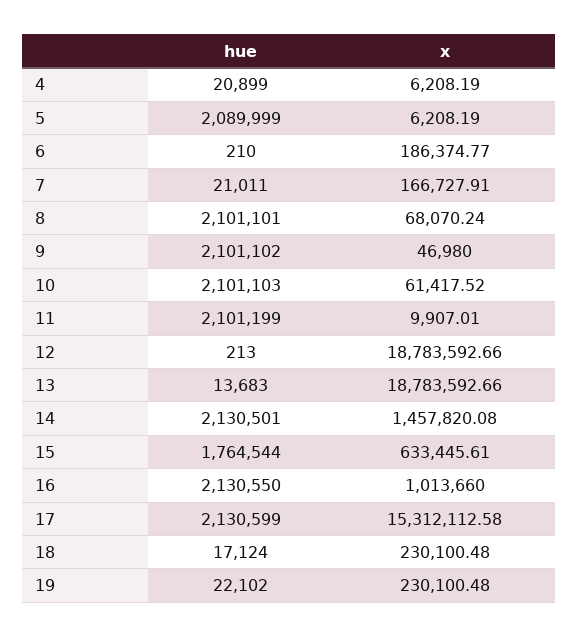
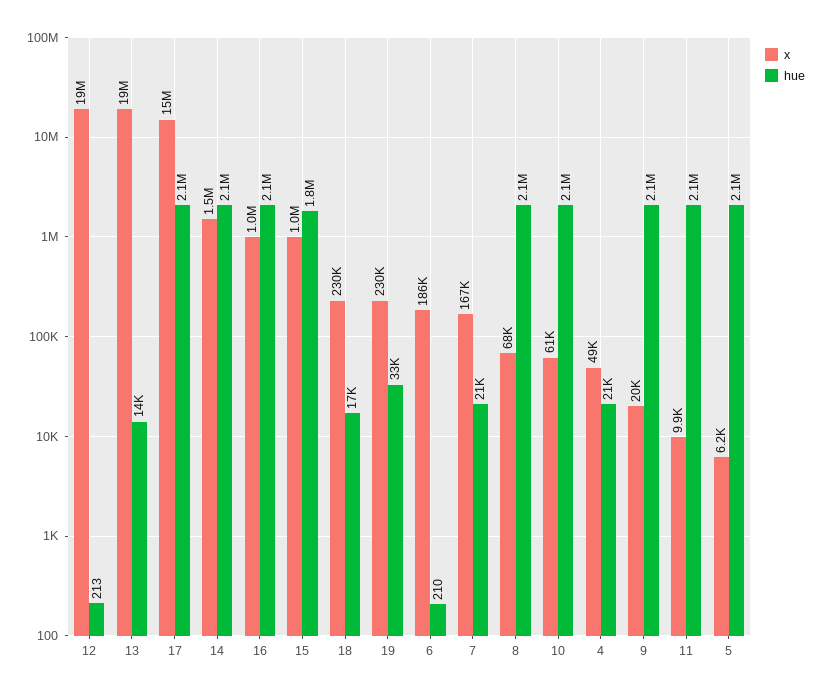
  {
    "hue": {
      "4": 20899,
      "5": 2089999,
      "6": 210,
      "7": 21011,
      "8": 2101101,
      "9": 2101102,
      "10": 2101103,
      "11": 2101199,
      "12": 213,
      "13": 13683,
      "14": 2130501,
      "15": 1764544,
      "16": 2130550,
      "17": 2130599,
      "18": 17124,
-     "19": 22102
+     "19": 33000
    },
    "x": {
-     "4": 6208.19,
+     "4": 49000,
      "5": 6208.19,
      "6": 186374.77,
      "7": 166727.91,
      "8": 68070.24,
-     "9": 46980,
+     "9": 20000,
      "10": 61417.52,
      "11": 9907.01,
      "12": 18783592.66,
      "13": 18783592.66,
      "14": 1457820.08,
-     "15": 633445.61,
+     "15": 1000000,
      "16": 1013660,
      "17": 15312112.58,
      "18": 230100.48,
      "19": 230100.48
    }
  }

